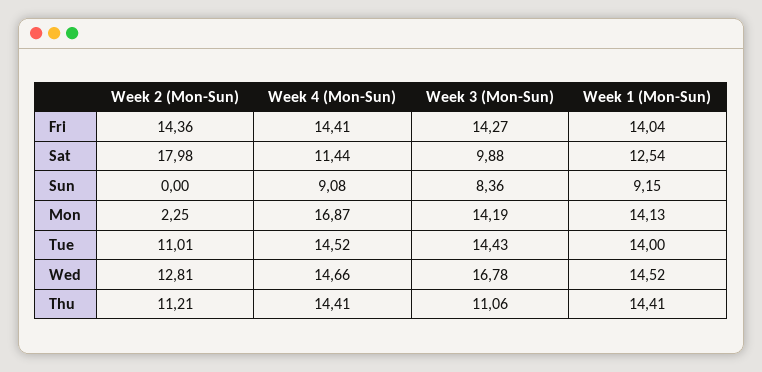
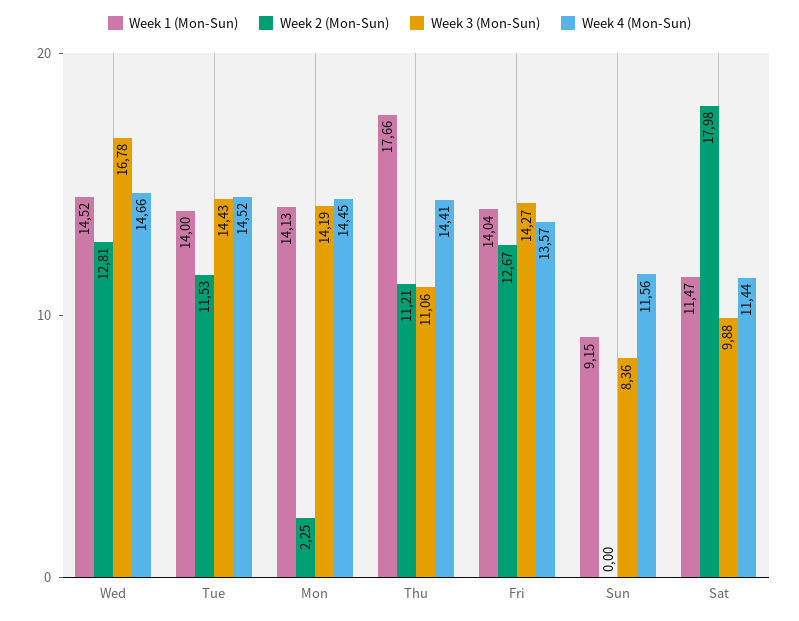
  {
    "Week 2 (Mon-Sun)": {
-     "Fri": 14.36,
+     "Fri": 12.67,
      "Sat": 17.98,
      "Sun": 0,
      "Mon": 2.25,
-     "Tue": 11.01,
+     "Tue": 11.53,
      "Wed": 12.81,
      "Thu": 11.21
    },
    "Week 4 (Mon-Sun)": {
-     "Fri": 14.41,
+     "Fri": 13.57,
      "Sat": 11.44,
-     "Sun": 9.08,
+     "Sun": 11.56,
-     "Mon": 16.87,
+     "Mon": 14.45,
      "Tue": 14.52,
      "Wed": 14.66,
      "Thu": 14.41
    },
    "Week 3 (Mon-Sun)": {
      "Fri": 14.27,
      "Sat": 9.88,
      "Sun": 8.36,
      "Mon": 14.19,
      "Tue": 14.43,
      "Wed": 16.78,
      "Thu": 11.06
    },
    "Week 1 (Mon-Sun)": {
      "Fri": 14.04,
-     "Sat": 12.54,
+     "Sat": 11.47,
      "Sun": 9.15,
      "Mon": 14.13,
      "Tue": 14,
      "Wed": 14.52,
-     "Thu": 14.41
+     "Thu": 17.66
    }
  }

